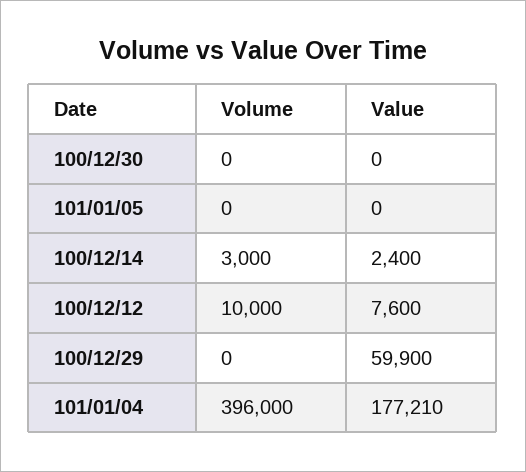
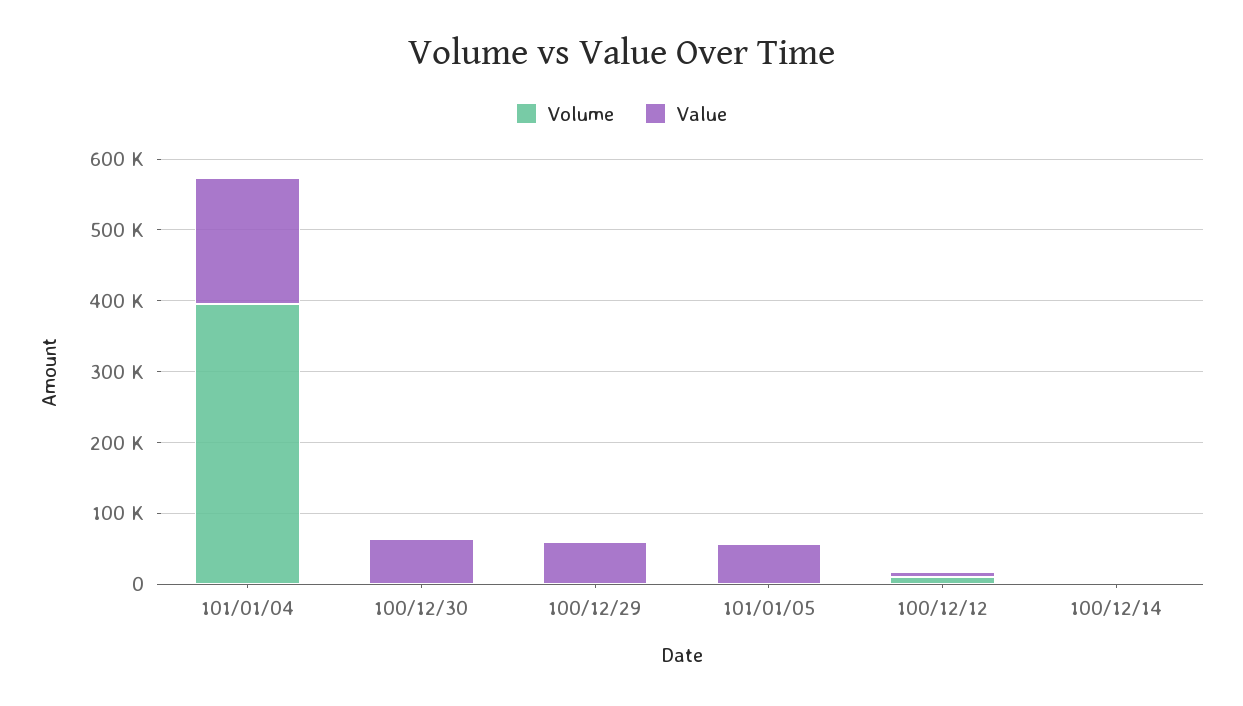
  {
    "Volume": {
      "100/12/30": 0,
      "101/01/05": 0,
      "100/12/14": 3000,
      "100/12/12": 10000,
      "100/12/29": 0,
      "101/01/04": 396000
    },
    "Value": {
-     "100/12/30": 0,
+     "100/12/30": 60000,
-     "101/01/05": 0,
+     "101/01/05": 60000,
      "100/12/14": 2400,
      "100/12/12": 7600,
      "100/12/29": 59900,
      "101/01/04": 177210
    }
  }

